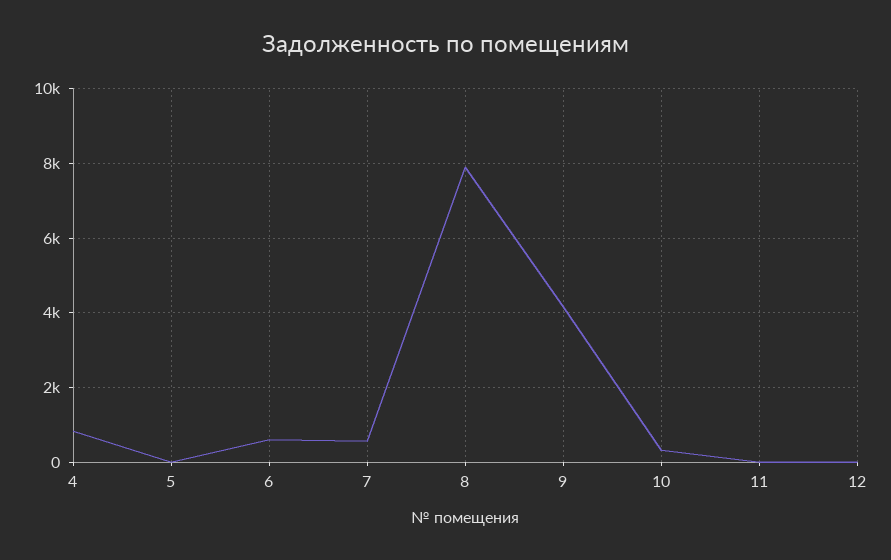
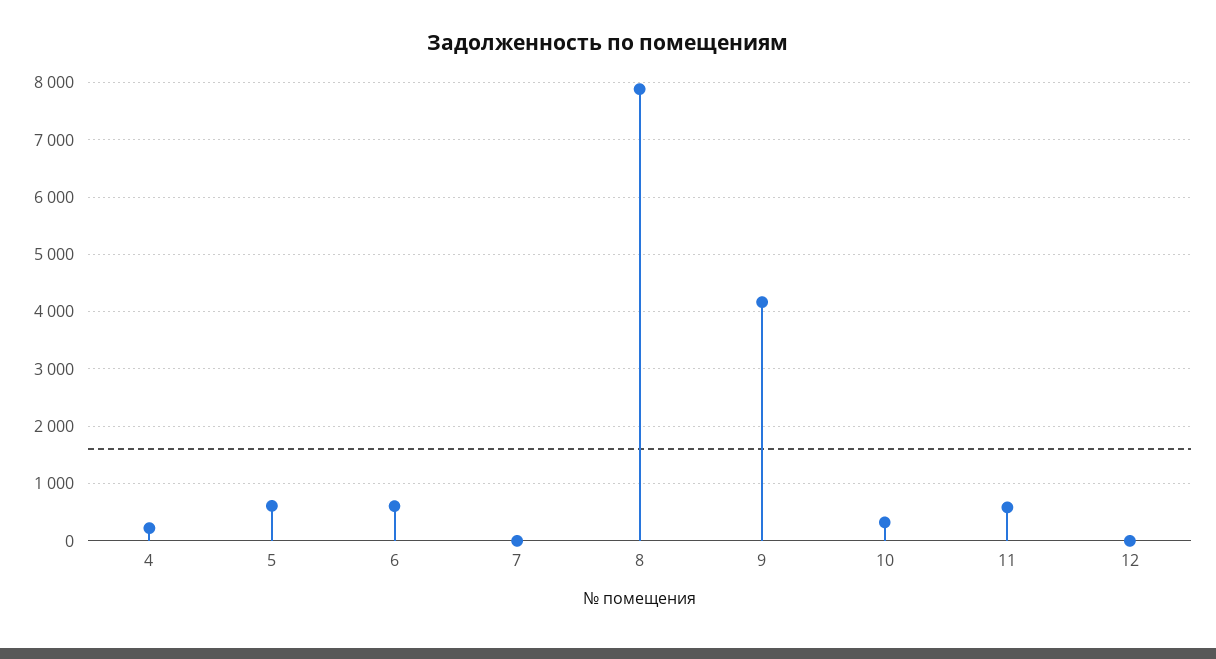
  {
-   "4": 800,
+   "4": 200,
-   "5": 0,
+   "5": 600,
    "6": 600,
-   "7": 600,
+   "7": 0,
    "8": 7800,
    "9": 4200,
    "10": 400,
-   "11": 0,
+   "11": 600,
    "12": 0
  }

